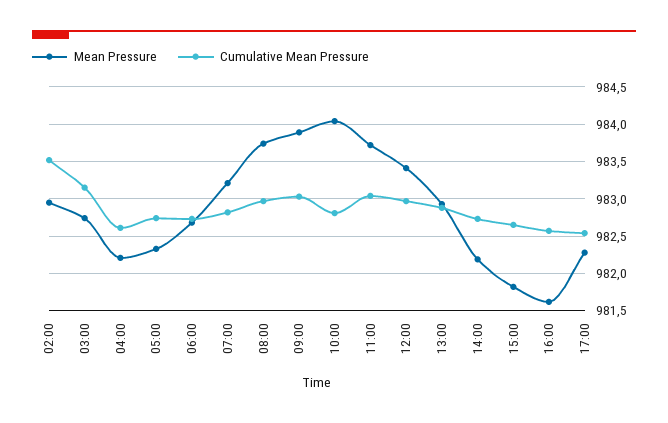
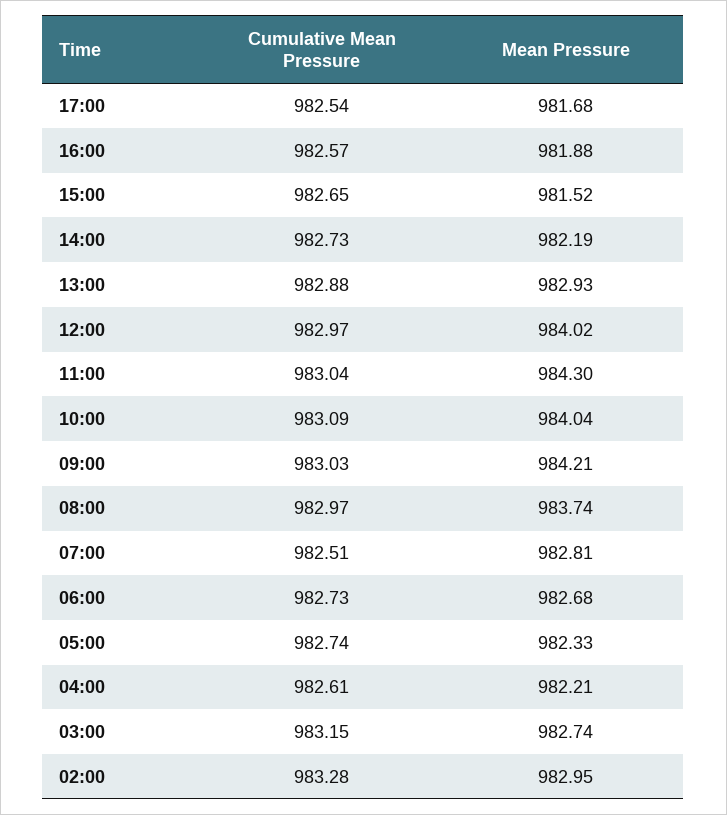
  {
    "Mean Pressure": {
      "02:00": 982.95,
      "03:00": 982.74,
      "04:00": 982.21,
      "05:00": 982.33,
      "06:00": 982.68,
-     "07:00": 983.2,
+     "07:00": 982.81,
      "08:00": 983.74,
-     "09:00": 983.9,
+     "09:00": 984.21,
      "10:00": 984.04,
-     "11:00": 983.7,
+     "11:00": 984.3,
-     "12:00": 983.4,
+     "12:00": 984.02,
      "13:00": 982.93,
      "14:00": 982.19,
-     "15:00": 981.8,
+     "15:00": 981.52,
-     "16:00": 981.6,
+     "16:00": 981.88,
-     "17:00": 982.3
+     "17:00": 981.68
    },
    "Cumulative Mean Pressure": {
-     "02:00": 983.5,
+     "02:00": 983.28,
      "03:00": 983.15,
      "04:00": 982.61,
      "05:00": 982.74,
      "06:00": 982.73,
-     "07:00": 982.8,
+     "07:00": 982.51,
      "08:00": 982.97,
      "09:00": 983.03,
-     "10:00": 982.8,
+     "10:00": 983.09,
      "11:00": 983.04,
      "12:00": 982.97,
      "13:00": 982.88,
      "14:00": 982.73,
      "15:00": 982.65,
      "16:00": 982.57,
      "17:00": 982.54
    }
  }

